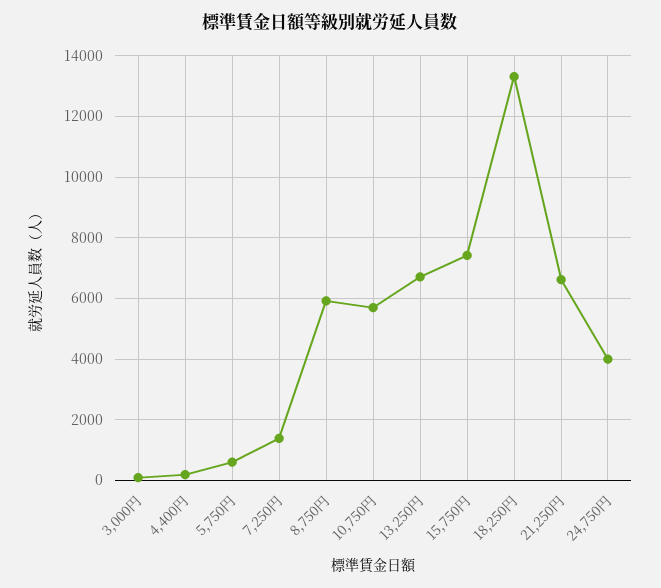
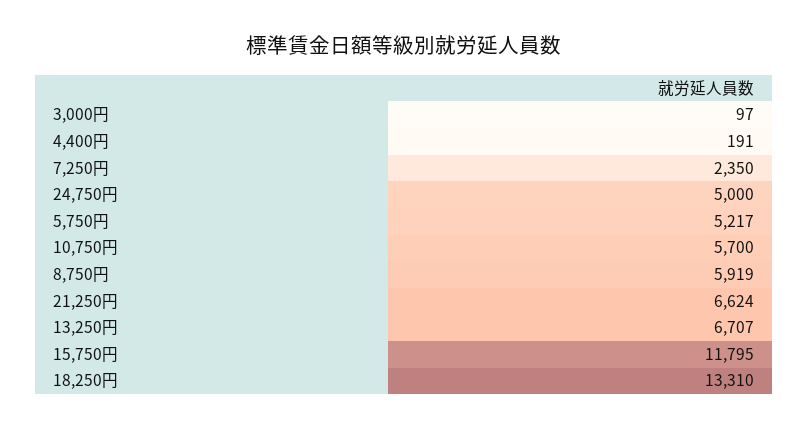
  {
    "3,000円": 97,
    "4,400円": 191,
-   "5,750円": 600,
+   "5,750円": 5217,
-   "7,250円": 1400,
+   "7,250円": 2350,
    "8,750円": 5919,
    "10,750円": 5700,
    "13,250円": 6707,
-   "15,750円": 7400,
+   "15,750円": 11795,
    "18,250円": 13310,
    "21,250円": 6624,
-   "24,750円": 4000
+   "24,750円": 5000
  }

